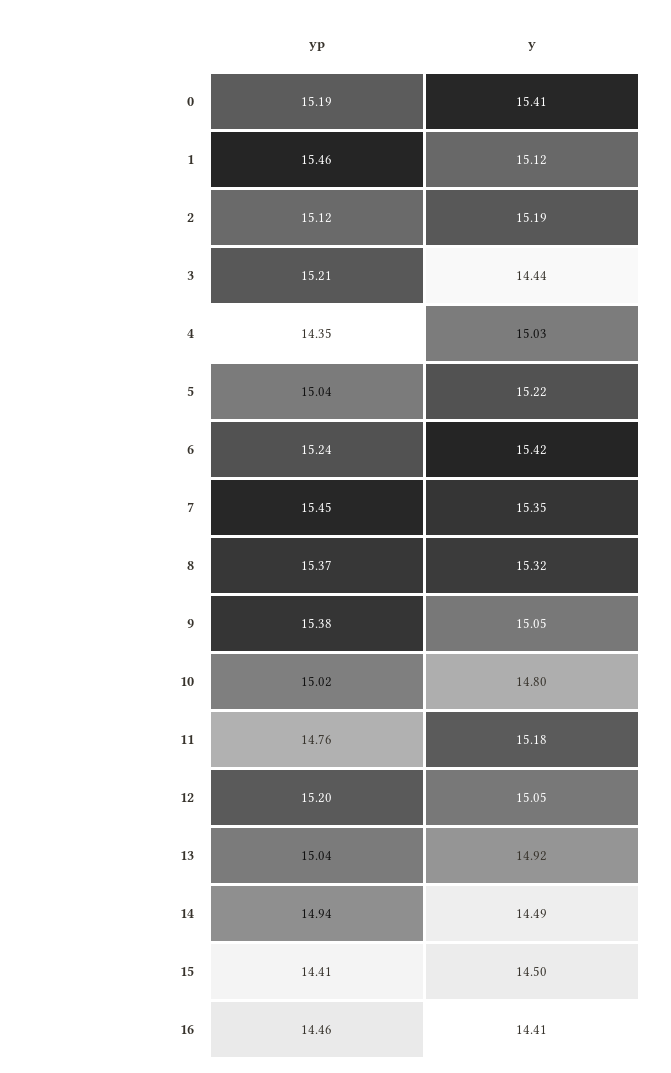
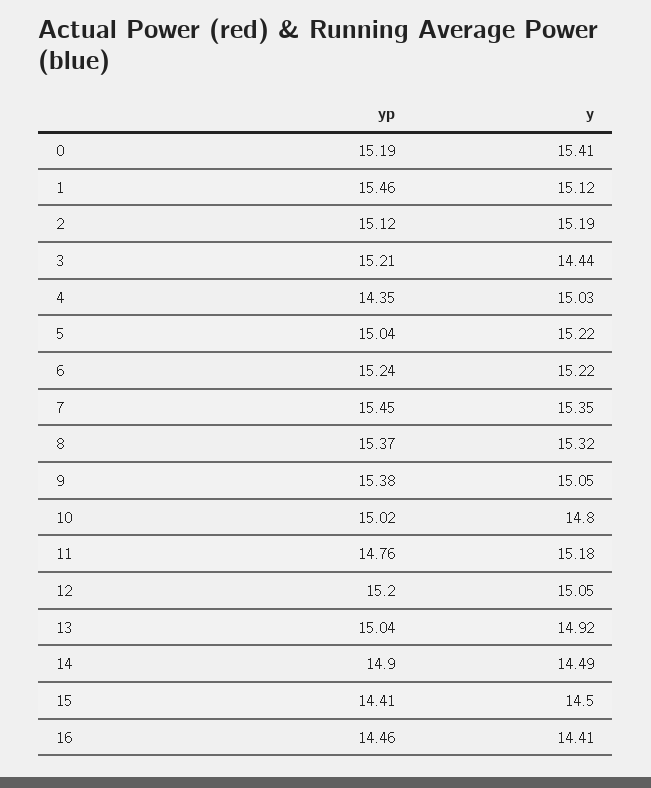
  {
    "yp": {
      "0": 15.19,
      "1": 15.46,
      "2": 15.12,
      "3": 15.21,
      "4": 14.35,
      "5": 15.04,
      "6": 15.24,
      "7": 15.45,
      "8": 15.37,
      "9": 15.38,
      "10": 15.02,
      "11": 14.76,
      "12": 15.2,
      "13": 15.04,
-     "14": 14.94,
+     "14": 14.9,
      "15": 14.41,
      "16": 14.46
    },
    "y": {
      "0": 15.41,
      "1": 15.12,
      "2": 15.19,
      "3": 14.44,
      "4": 15.03,
      "5": 15.22,
-     "6": 15.42,
+     "6": 15.22,
      "7": 15.35,
      "8": 15.32,
      "9": 15.05,
      "10": 14.8,
      "11": 15.18,
      "12": 15.05,
      "13": 14.92,
      "14": 14.49,
      "15": 14.5,
      "16": 14.41
    }
  }

